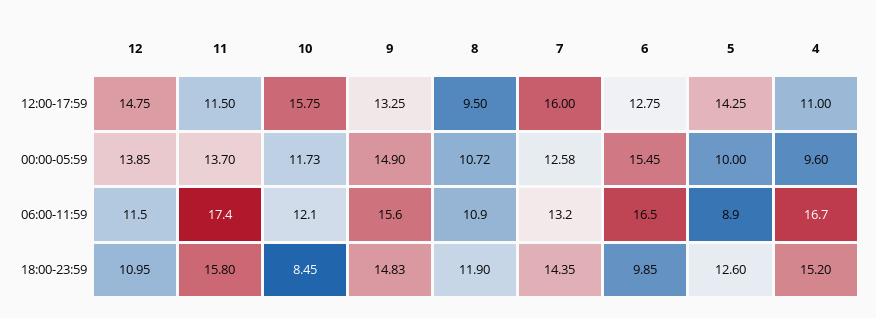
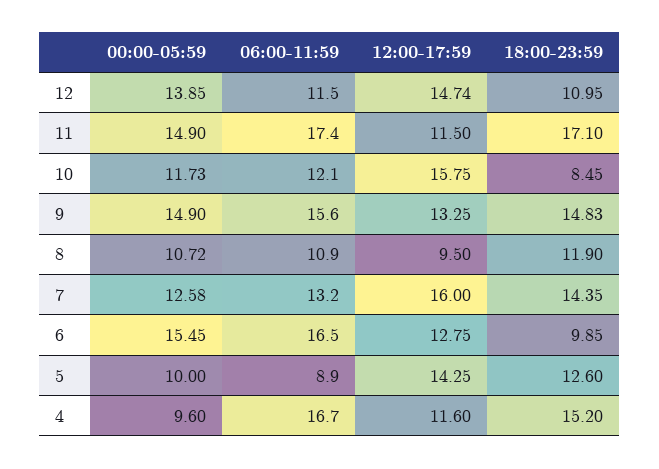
  {
    "12": {
-     "12:00-17:59": 14.75,
+     "12:00-17:59": 14.74,
      "00:00-05:59": 13.85,
      "06:00-11:59": 11.5,
      "18:00-23:59": 10.95
    },
    "11": {
      "12:00-17:59": 11.5,
-     "00:00-05:59": 13.7,
+     "00:00-05:59": 14.9,
      "06:00-11:59": 17.4,
-     "18:00-23:59": 15.8
+     "18:00-23:59": 17.1
    },
    "10": {
      "12:00-17:59": 15.75,
      "00:00-05:59": 11.73,
      "06:00-11:59": 12.1,
      "18:00-23:59": 8.45
    },
    "9": {
      "12:00-17:59": 13.25,
      "00:00-05:59": 14.9,
      "06:00-11:59": 15.6,
      "18:00-23:59": 14.83
    },
    "8": {
      "12:00-17:59": 9.5,
      "00:00-05:59": 10.72,
      "06:00-11:59": 10.9,
      "18:00-23:59": 11.9
    },
    "7": {
      "12:00-17:59": 16,
      "00:00-05:59": 12.58,
      "06:00-11:59": 13.2,
      "18:00-23:59": 14.35
    },
    "6": {
      "12:00-17:59": 12.75,
      "00:00-05:59": 15.45,
      "06:00-11:59": 16.5,
      "18:00-23:59": 9.85
    },
    "5": {
      "12:00-17:59": 14.25,
      "00:00-05:59": 10,
      "06:00-11:59": 8.9,
      "18:00-23:59": 12.6
    },
    "4": {
-     "12:00-17:59": 11,
+     "12:00-17:59": 11.6,
      "00:00-05:59": 9.6,
      "06:00-11:59": 16.7,
      "18:00-23:59": 15.2
    }
  }

